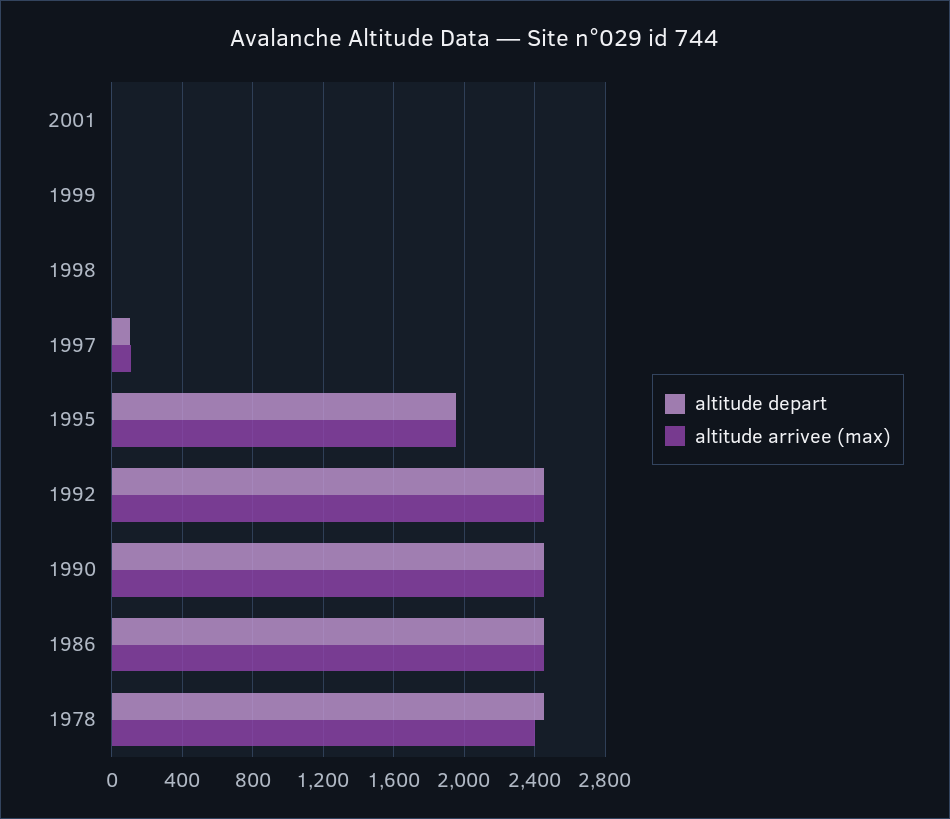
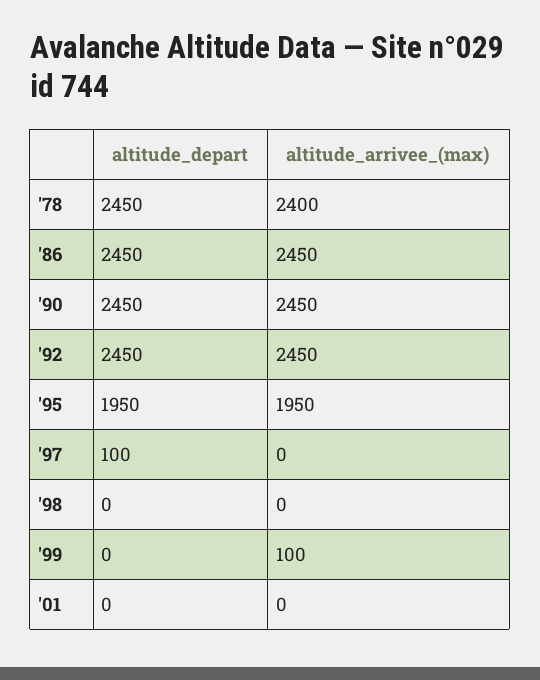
  {
    "altitude depart": {
      "2001": 0,
      "1999": 0,
      "1998": 0,
      "1997": 100,
      "1995": 1950,
      "1992": 2450,
      "1990": 2450,
      "1986": 2450,
      "1978": 2450
    },
    "altitude arrivee (max)": {
      "2001": 0,
-     "1999": 0,
+     "1999": 100,
      "1998": 0,
-     "1997": 100,
+     "1997": 0,
      "1995": 1950,
      "1992": 2450,
      "1990": 2450,
      "1986": 2450,
      "1978": 2400
    }
  }

